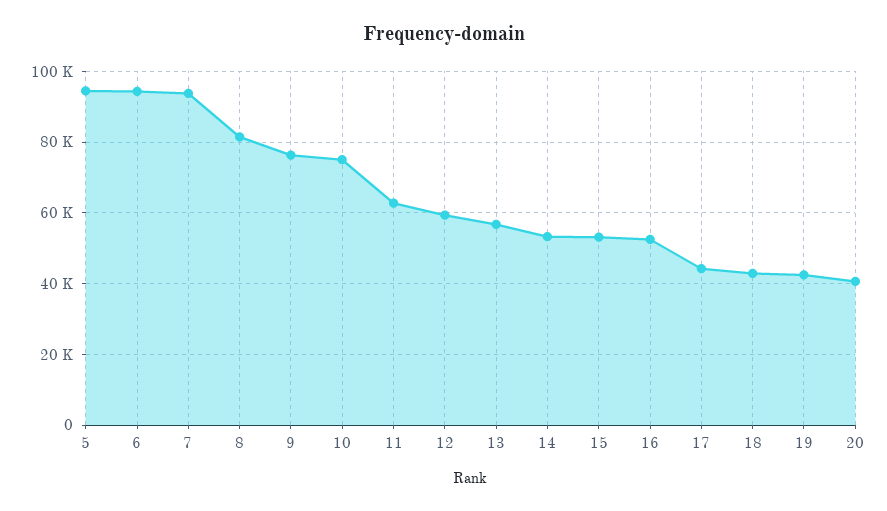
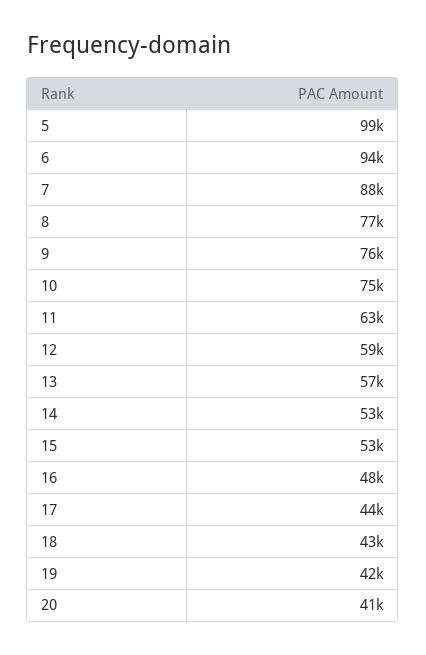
  {
-   "5": 94000,
+   "5": 99000,
    "6": 94000,
-   "7": 94000,
+   "7": 88000,
-   "8": 82000,
+   "8": 77000,
    "9": 76000,
    "10": 75000,
    "11": 63000,
    "12": 59000,
    "13": 57000,
    "14": 53000,
    "15": 53000,
-   "16": 52000,
+   "16": 48000,
    "17": 44000,
    "18": 43000,
    "19": 42000,
    "20": 41000
  }

